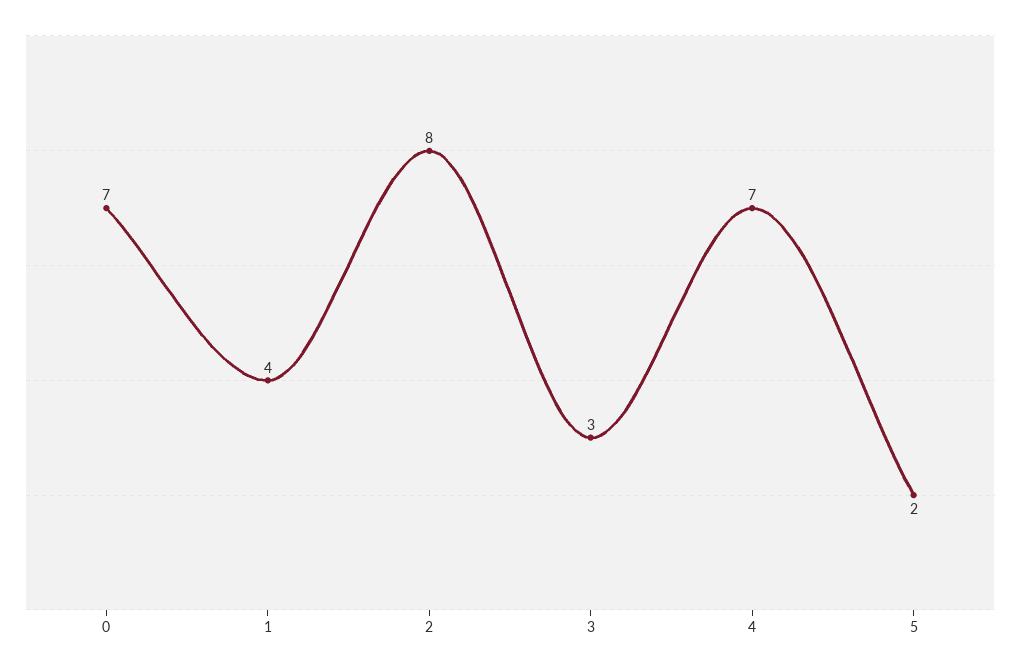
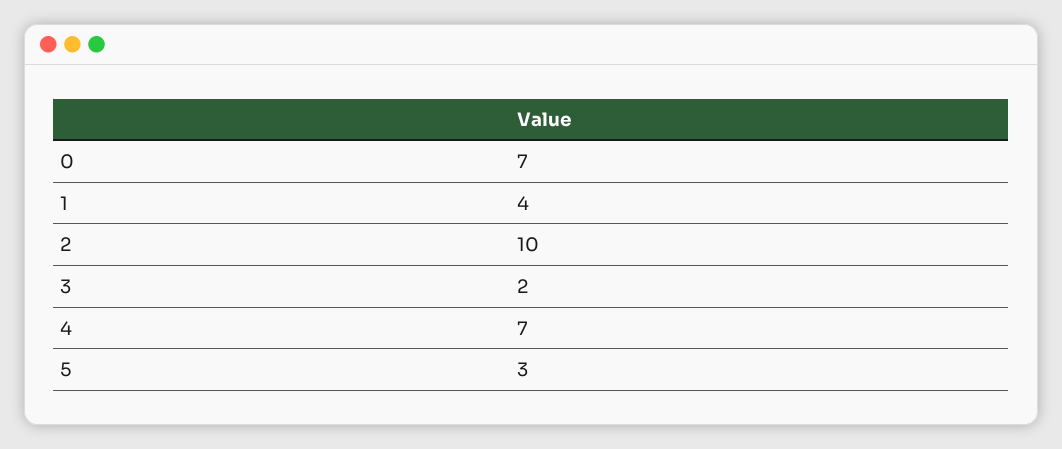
  {
    "0": 7,
    "1": 4,
-   "2": 8,
+   "2": 10,
-   "3": 3,
+   "3": 2,
    "4": 7,
-   "5": 2
+   "5": 3
  }

